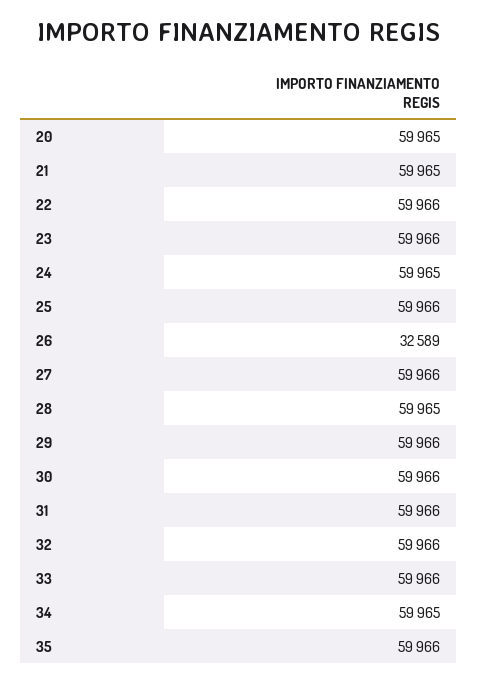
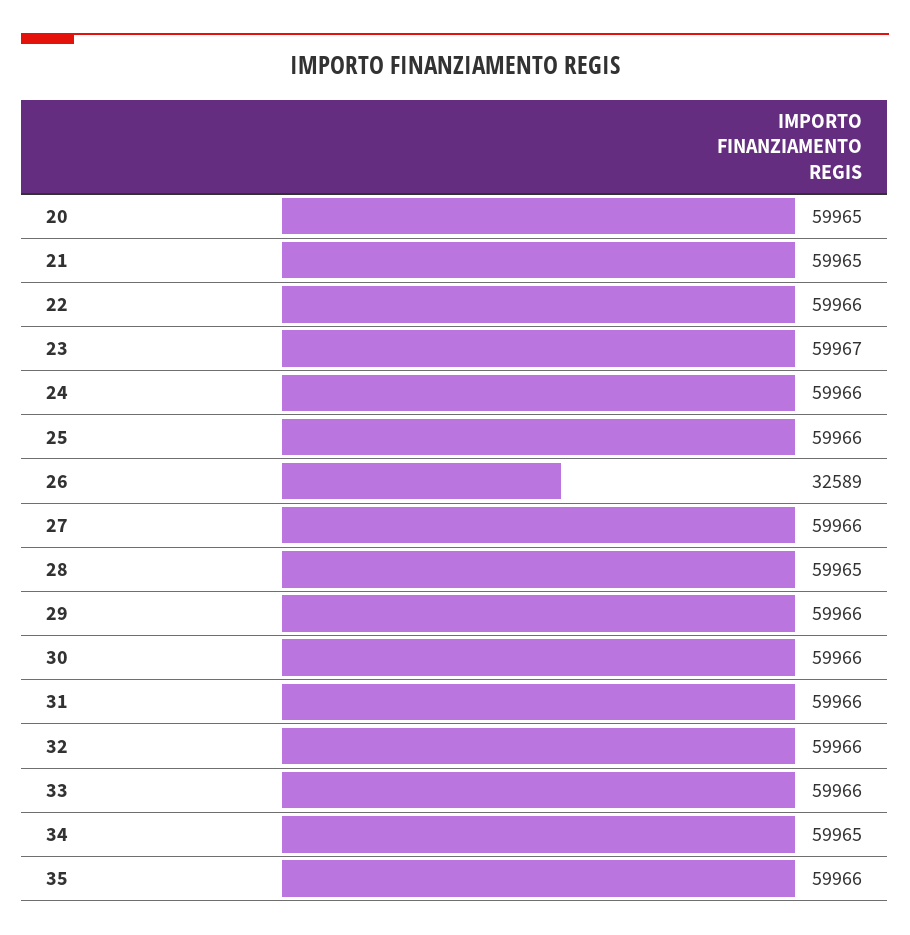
  {
    "20": 59965,
    "21": 59965,
    "22": 59966,
-   "23": 59966,
+   "23": 59967,
-   "24": 59965,
+   "24": 59966,
    "25": 59966,
    "26": 32589,
    "27": 59966,
    "28": 59965,
    "29": 59966,
    "30": 59966,
    "31": 59966,
    "32": 59966,
    "33": 59966,
    "34": 59965,
    "35": 59966
  }

